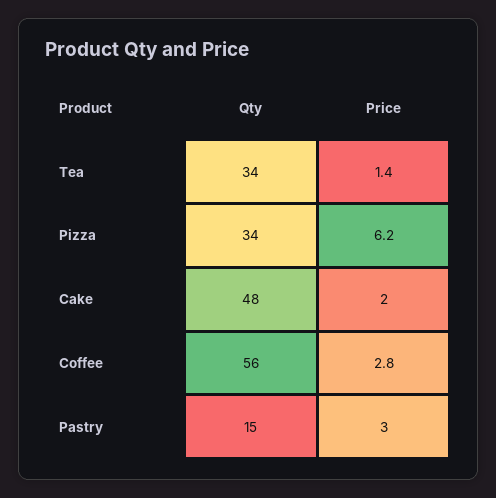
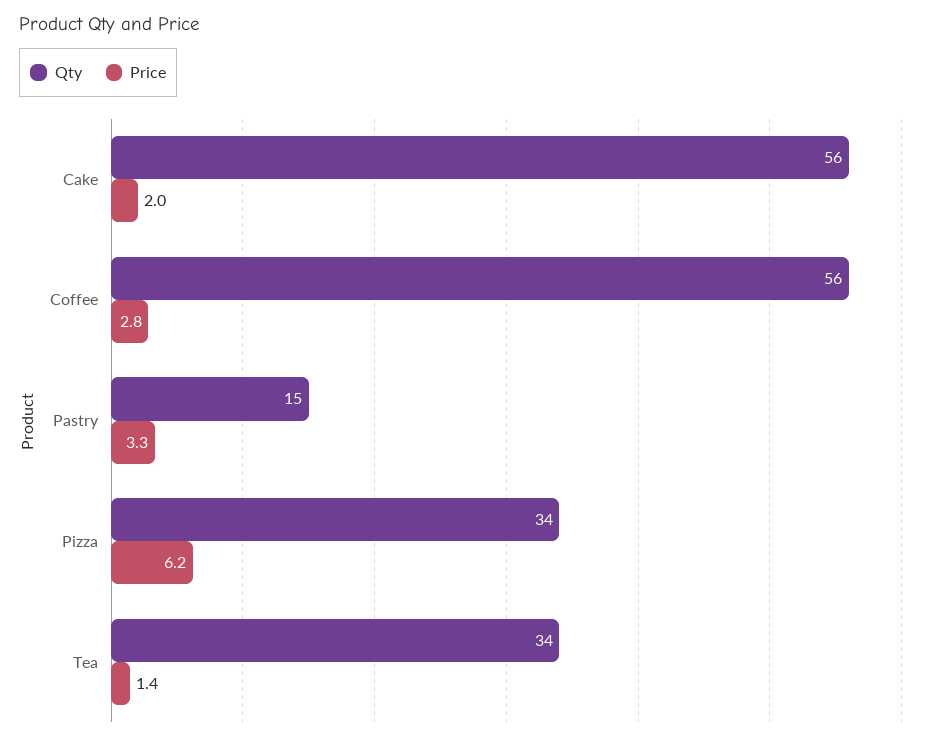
  {
    "Qty": {
      "Tea": 34,
      "Pizza": 34,
-     "Cake": 48,
+     "Cake": 56,
      "Coffee": 56,
      "Pastry": 15
    },
    "Price": {
      "Tea": 1.4,
      "Pizza": 6.2,
      "Cake": 2,
      "Coffee": 2.8,
-     "Pastry": 3
+     "Pastry": 3.3
    }
  }

